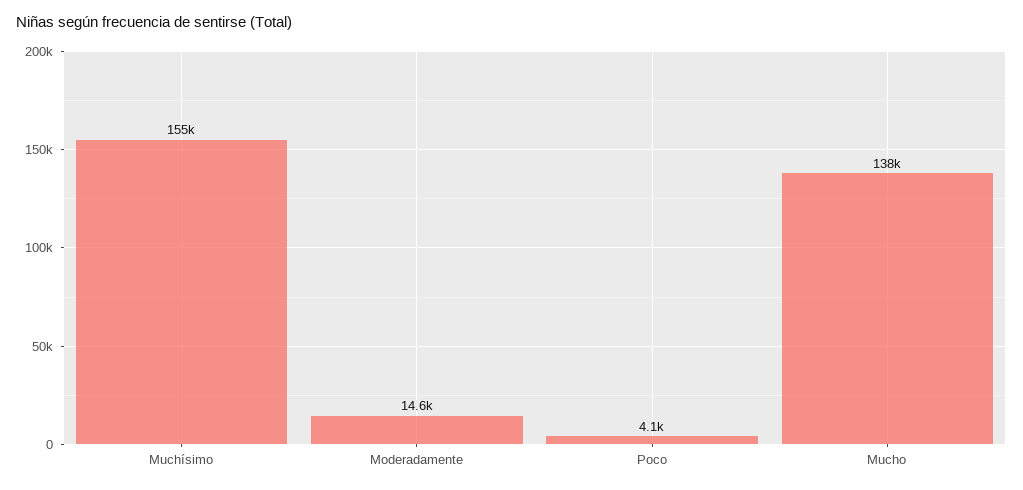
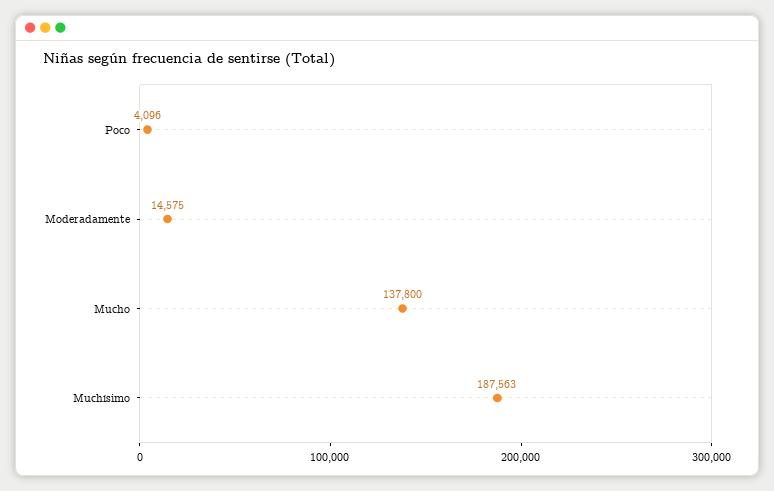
  {
-   "Muchísimo": 155000,
+   "Muchísimo": 187563,
    "Moderadamente": 14575,
    "Poco": 4096,
    "Mucho": 137800
  }

